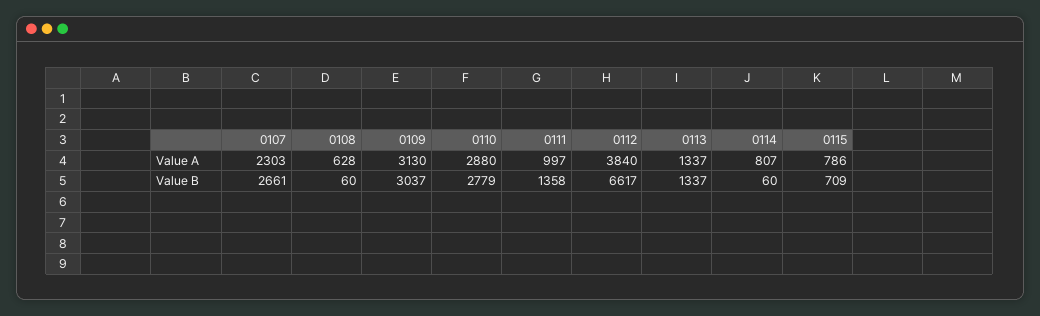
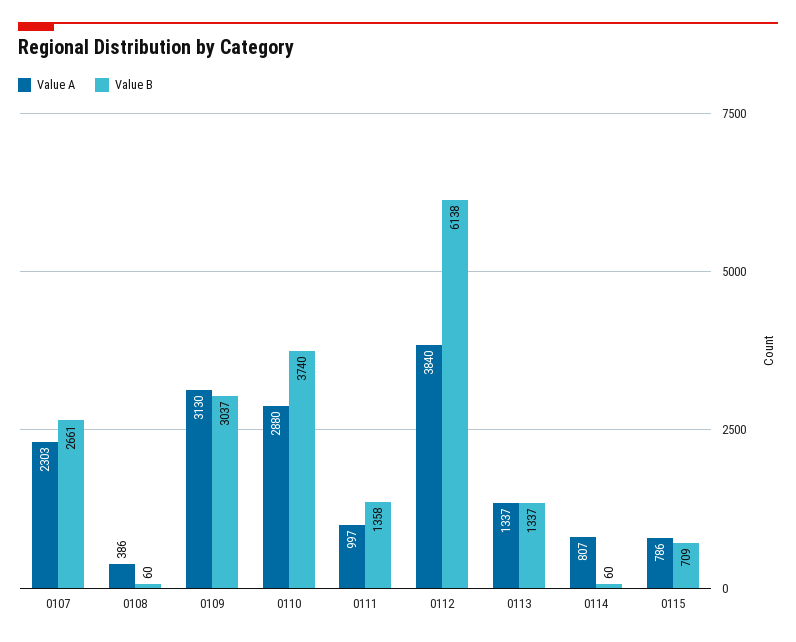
  {
    "Value A": {
      "0107": 2303,
-     "0108": 628,
+     "0108": 386,
      "0109": 3130,
      "0110": 2880,
      "0111": 997,
      "0112": 3840,
      "0113": 1337,
      "0114": 807,
      "0115": 786
    },
    "Value B": {
      "0107": 2661,
      "0108": 60,
      "0109": 3037,
-     "0110": 2779,
+     "0110": 3740,
      "0111": 1358,
-     "0112": 6617,
+     "0112": 6138,
      "0113": 1337,
      "0114": 60,
      "0115": 709
    }
  }

